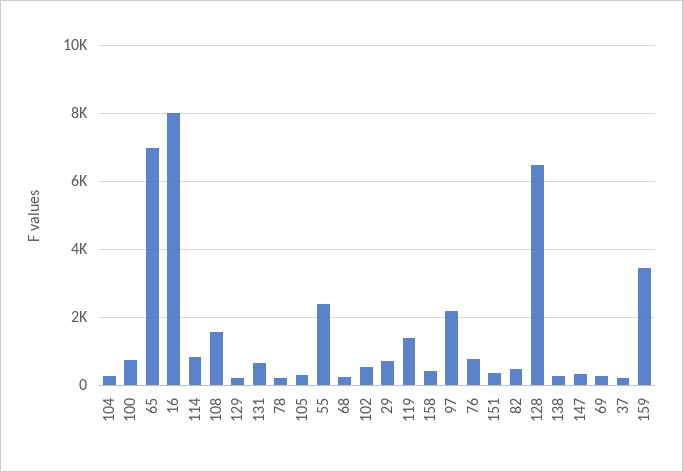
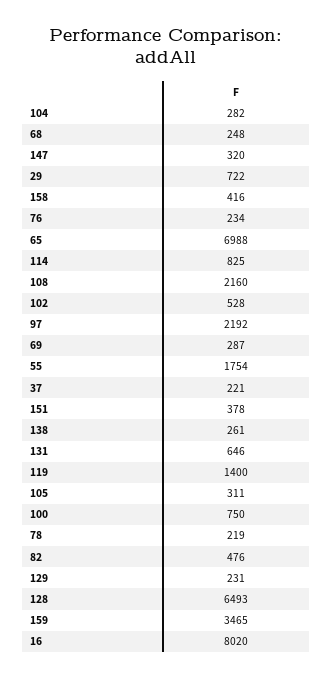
  {
    "104": 282,
    "100": 750,
    "65": 6988,
    "16": 8020,
    "114": 825,
-   "108": 1600,
+   "108": 2160,
    "129": 231,
    "131": 646,
    "78": 219,
    "105": 311,
-   "55": 2400,
+   "55": 1754,
    "68": 248,
    "102": 528,
    "29": 722,
    "119": 1400,
    "158": 416,
    "97": 2192,
-   "76": 800,
+   "76": 234,
    "151": 378,
    "82": 476,
    "128": 6493,
    "138": 261,
    "147": 320,
    "69": 287,
    "37": 221,
    "159": 3465
  }

